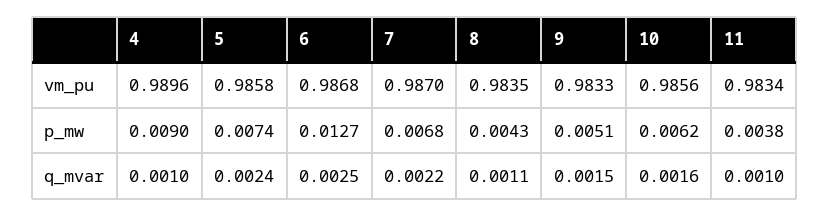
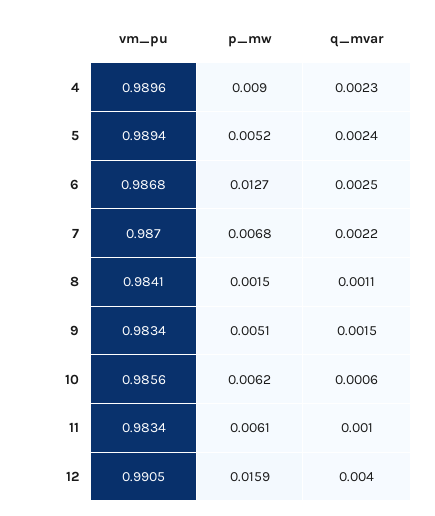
  {
    "4": {
      "vm_pu": 0.9896,
      "p_mw": 0.009,
-     "q_mvar": 0.001
+     "q_mvar": 0.0023
    },
    "5": {
-     "vm_pu": 0.9858,
+     "vm_pu": 0.9894,
-     "p_mw": 0.0074,
+     "p_mw": 0.0052,
      "q_mvar": 0.0024
    },
    "6": {
      "vm_pu": 0.9868,
      "p_mw": 0.0127,
      "q_mvar": 0.0025
    },
    "7": {
      "vm_pu": 0.987,
      "p_mw": 0.0068,
      "q_mvar": 0.0022
    },
    "8": {
-     "vm_pu": 0.9835,
+     "vm_pu": 0.9841,
-     "p_mw": 0.0043,
+     "p_mw": 0.0015,
      "q_mvar": 0.0011
    },
    "9": {
-     "vm_pu": 0.9833,
+     "vm_pu": 0.9834,
      "p_mw": 0.0051,
      "q_mvar": 0.0015
    },
    "10": {
      "vm_pu": 0.9856,
      "p_mw": 0.0062,
-     "q_mvar": 0.0016
+     "q_mvar": 0.0006
    },
    "11": {
      "vm_pu": 0.9834,
-     "p_mw": 0.0038,
+     "p_mw": 0.0061,
      "q_mvar": 0.001
-   }
+   },
+   "12": {
+     "vm_pu": 0.9905,
+     "p_mw": 0.0159,
+     "q_mvar": 0.004
+   }
  }

